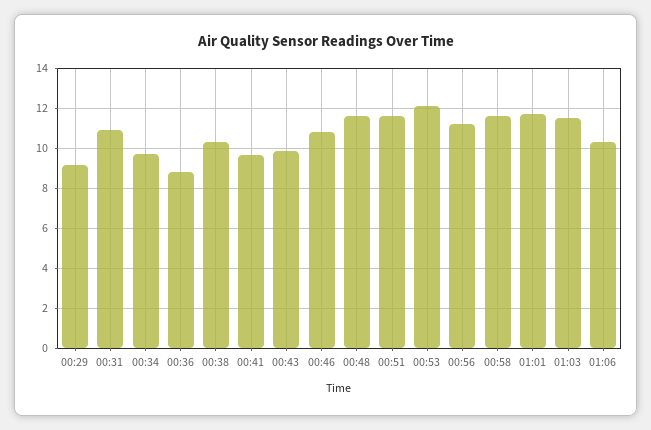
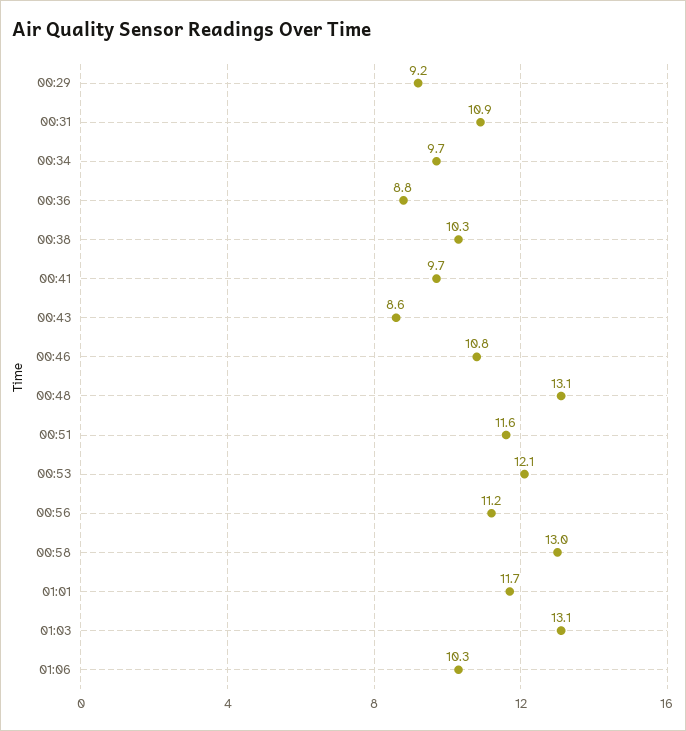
  {
    "00:29": 9.2,
    "00:31": 10.9,
    "00:34": 9.7,
    "00:36": 8.8,
    "00:38": 10.3,
    "00:41": 9.7,
-   "00:43": 10,
+   "00:43": 8.6,
    "00:46": 10.8,
-   "00:48": 11.5,
+   "00:48": 13.1,
    "00:51": 11.6,
    "00:53": 12.1,
    "00:56": 11.2,
-   "00:58": 11.5,
+   "00:58": 13,
    "01:01": 11.7,
-   "01:03": 11.5,
+   "01:03": 13.1,
    "01:06": 10.3
  }

